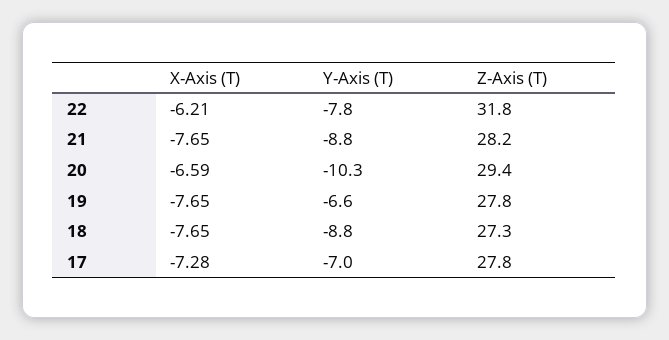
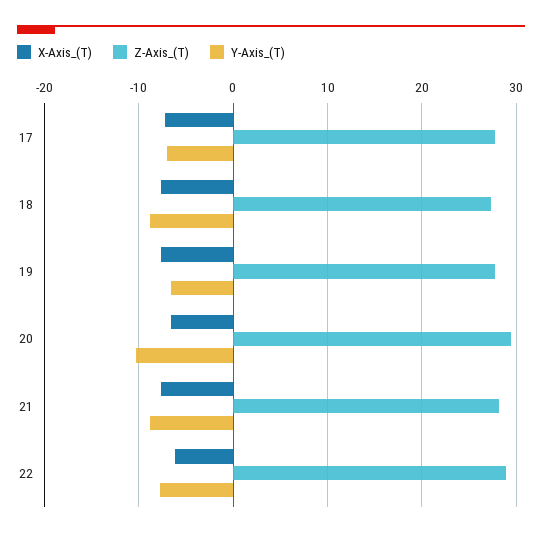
  {
    "X-Axis (T)": {
      "22": -6.21,
      "21": -7.65,
      "20": -6.59,
      "19": -7.65,
      "18": -7.65,
      "17": -7.28
    },
    "Y-Axis (T)": {
      "22": -7.8,
      "21": -8.8,
      "20": -10.3,
      "19": -6.6,
      "18": -8.8,
      "17": -7
    },
    "Z-Axis (T)": {
-     "22": 31.8,
+     "22": 29,
      "21": 28.2,
      "20": 29.4,
      "19": 27.8,
      "18": 27.3,
      "17": 27.8
    }
  }

